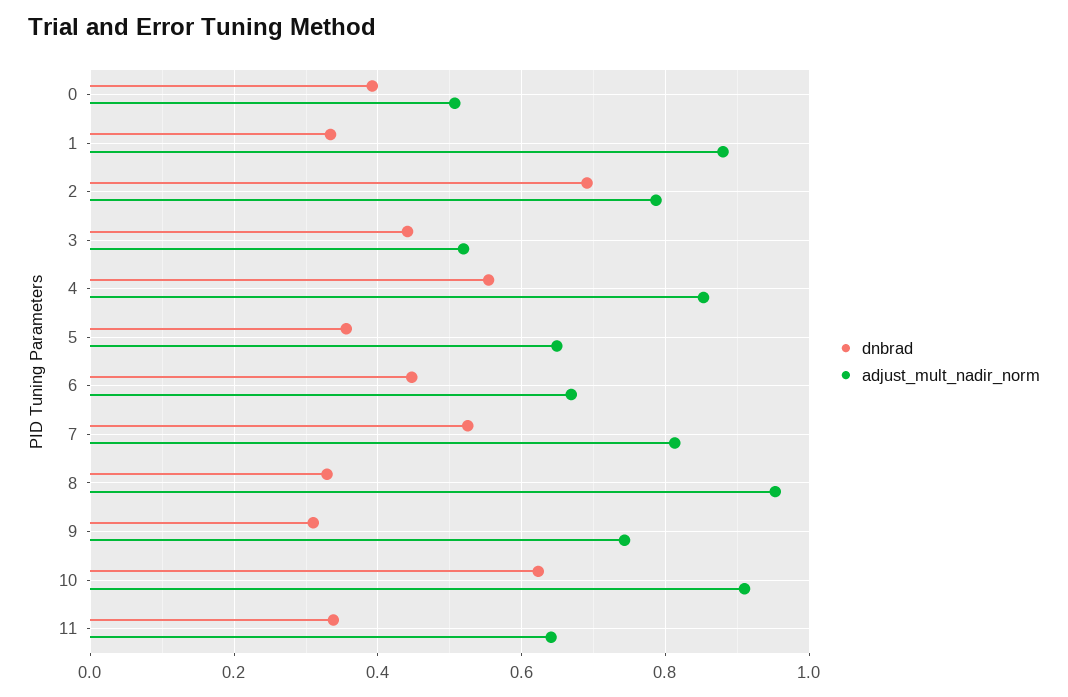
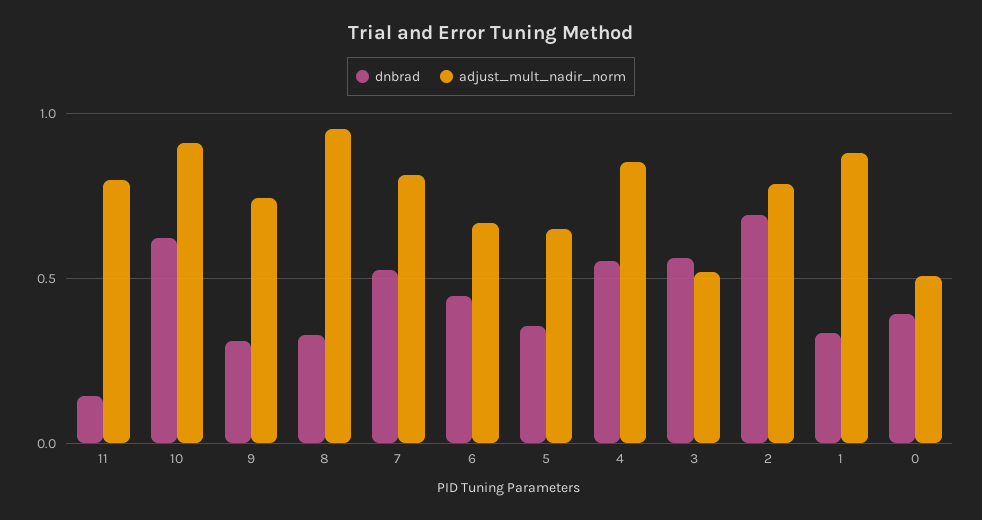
  {
    "dnbrad": {
      "0": 0.4,
      "1": 0.34,
      "2": 0.7,
-     "3": 0.44,
+     "3": 0.55,
      "4": 0.56,
      "5": 0.36,
      "6": 0.44,
      "7": 0.52,
      "8": 0.32,
      "9": 0.32,
      "10": 0.62,
-     "11": 0.34
+     "11": 0.15
    },
    "adjust_mult_nadir_norm": {
      "0": 0.5,
      "1": 0.88,
      "2": 0.78,
      "3": 0.52,
      "4": 0.86,
      "5": 0.64,
      "6": 0.66,
      "7": 0.82,
      "8": 0.96,
      "9": 0.74,
      "10": 0.92,
-     "11": 0.64
+     "11": 0.8
    }
  }

